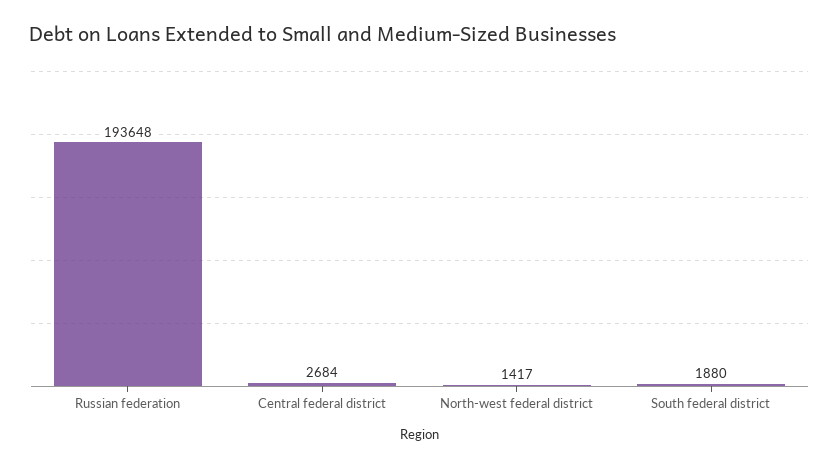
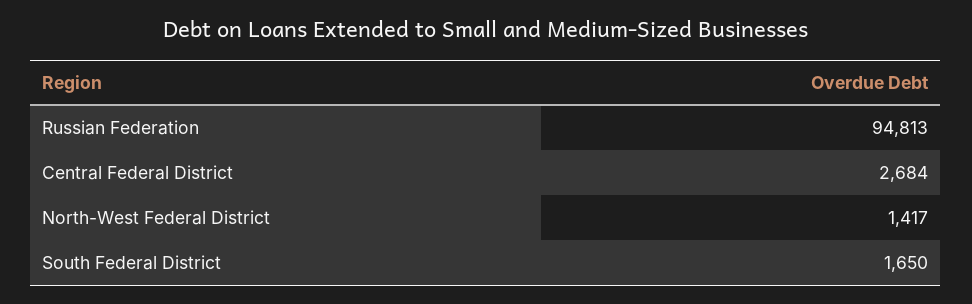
  {
-   "Russian federation": 193648,
+   "Russian federation": 94813,
    "Central federal district": 2684,
    "North-west federal district": 1417,
-   "South federal district": 1880
+   "South federal district": 1650
  }

